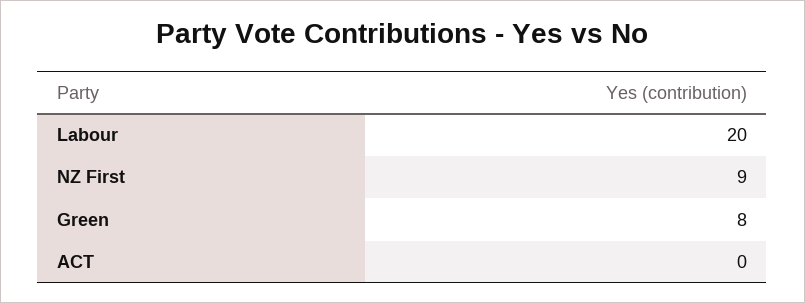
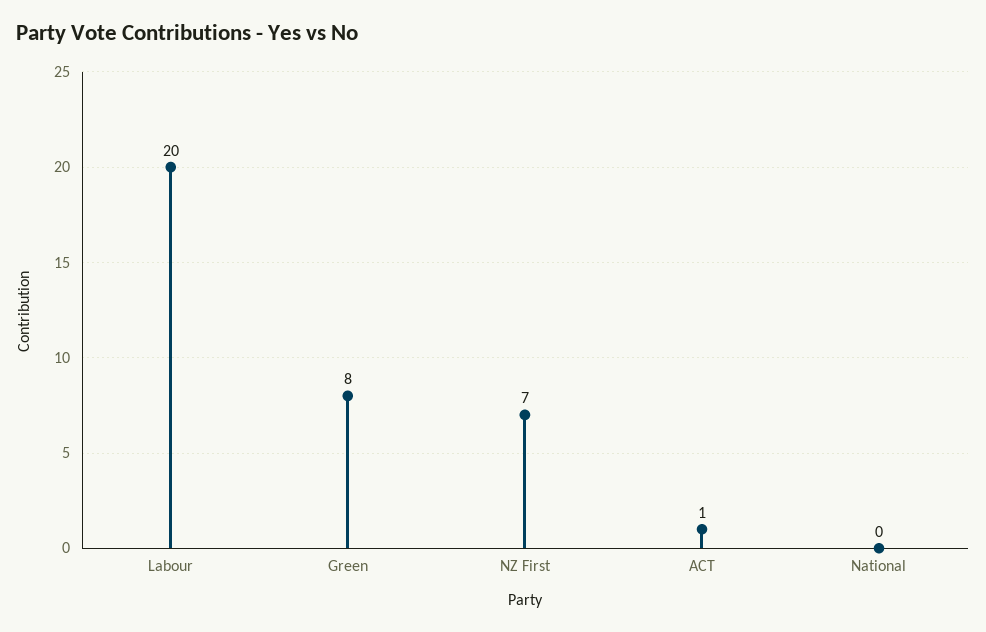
  {
    "Labour": 20,
-   "NZ First": 9,
+   "NZ First": 7,
    "Green": 8,
-   "ACT": 0
+   "ACT": 1,
+   "National": 0
  }

